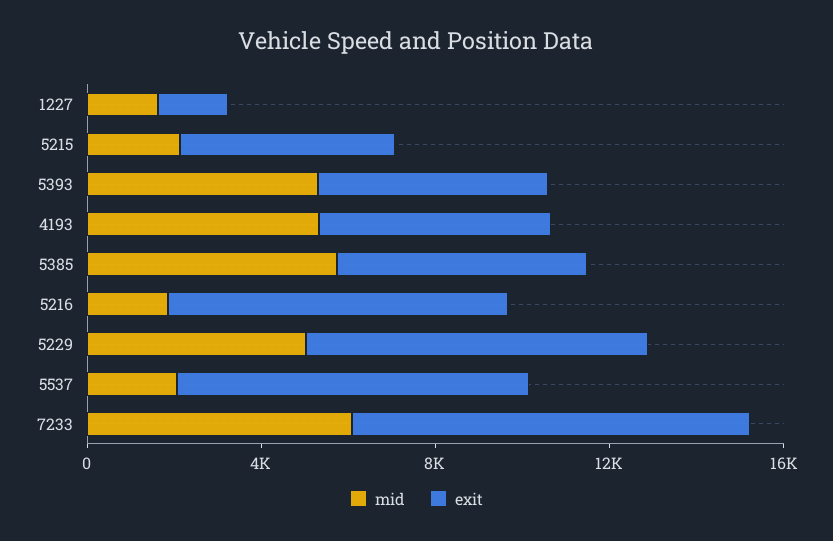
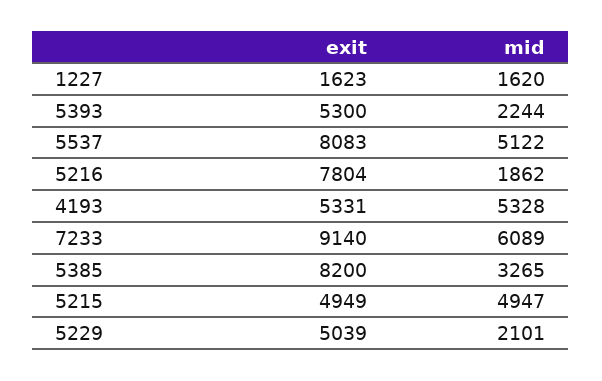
  {
    "mid": {
      "1227": 1620,
-     "5215": 2000,
+     "5215": 4947,
-     "5393": 5000,
+     "5393": 2244,
      "4193": 5328,
-     "5385": 6000,
+     "5385": 3265,
      "5216": 1862,
-     "5229": 5000,
+     "5229": 2101,
-     "5537": 2000,
+     "5537": 5122,
      "7233": 6089
    },
    "exit": {
      "1227": 1623,
      "5215": 4949,
      "5393": 5300,
      "4193": 5331,
-     "5385": 6000,
+     "5385": 8200,
      "5216": 7804,
-     "5229": 8000,
+     "5229": 5039,
      "5537": 8083,
      "7233": 9140
    }
  }

